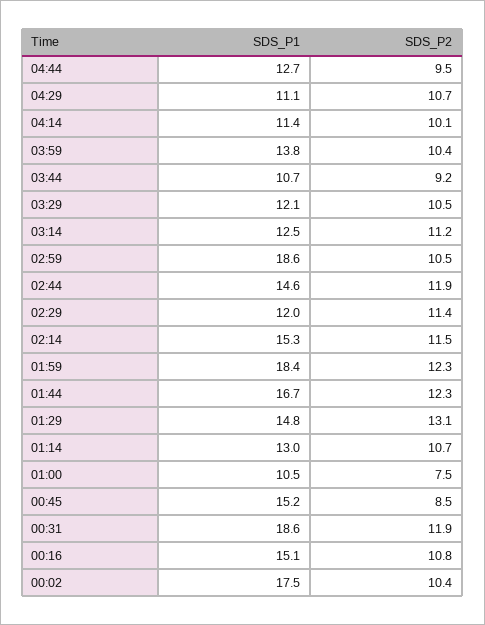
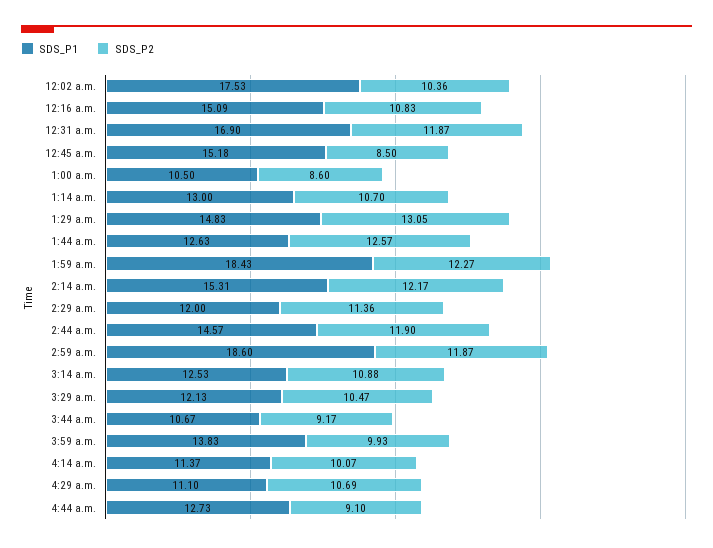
  {
    "SDS_P1": {
      "04:44": 12.73,
      "04:29": 11.1,
      "04:14": 11.37,
      "03:59": 13.83,
      "03:44": 10.67,
      "03:29": 12.13,
      "03:14": 12.53,
      "02:59": 18.6,
      "02:44": 14.57,
      "02:29": 12,
      "02:14": 15.31,
      "01:59": 18.43,
-     "01:44": 16.7,
+     "01:44": 12.63,
      "01:29": 14.83,
      "01:14": 13,
      "01:00": 10.5,
      "00:45": 15.18,
-     "00:31": 18.6,
+     "00:31": 16.9,
      "00:16": 15.09,
      "00:02": 17.53
    },
    "SDS_P2": {
-     "04:44": 9.5,
+     "04:44": 9.1,
      "04:29": 10.69,
      "04:14": 10.07,
-     "03:59": 10.4,
+     "03:59": 9.93,
      "03:44": 9.17,
      "03:29": 10.47,
-     "03:14": 11.2,
+     "03:14": 10.88,
-     "02:59": 10.5,
+     "02:59": 11.87,
      "02:44": 11.9,
      "02:29": 11.36,
-     "02:14": 11.5,
+     "02:14": 12.17,
      "01:59": 12.27,
-     "01:44": 12.3,
+     "01:44": 12.57,
      "01:29": 13.05,
      "01:14": 10.7,
-     "01:00": 7.5,
+     "01:00": 8.6,
      "00:45": 8.5,
      "00:31": 11.87,
      "00:16": 10.83,
      "00:02": 10.36
    }
  }

